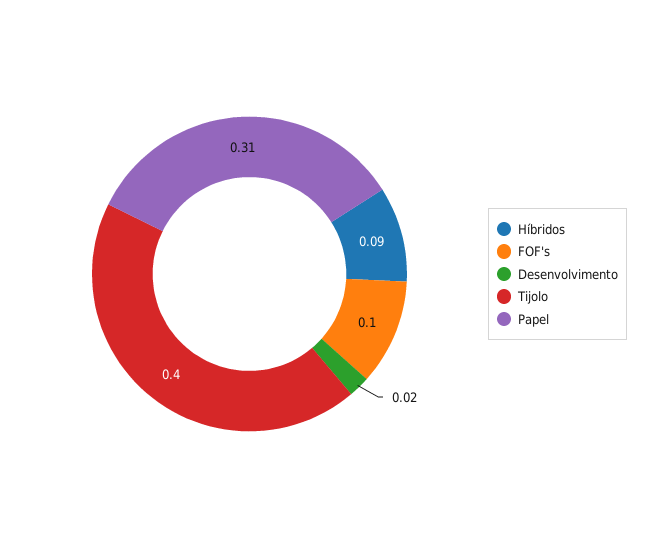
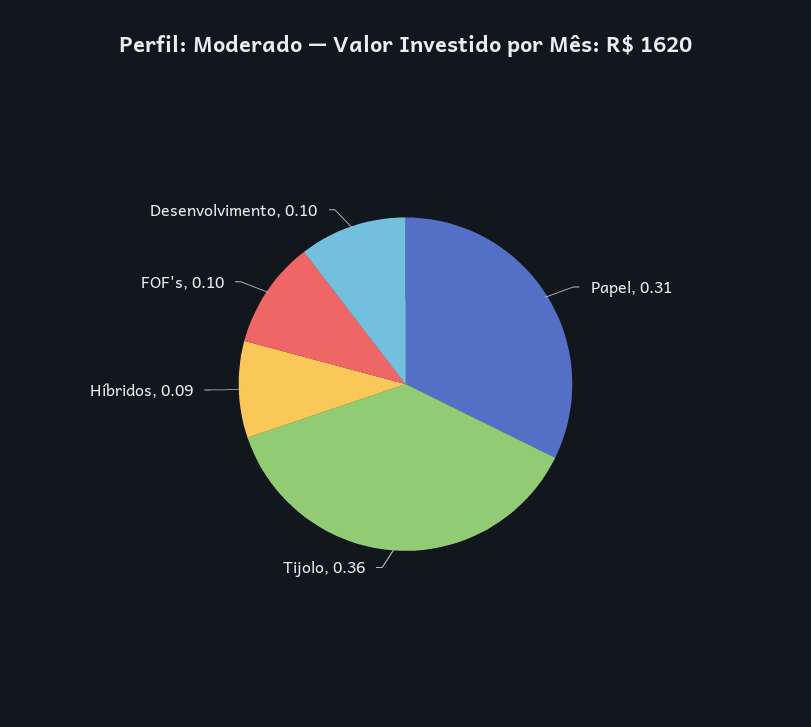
  {
    "Híbridos": 0.09,
    "FOF's": 0.1,
-   "Desenvolvimento": 0.02,
+   "Desenvolvimento": 0.1,
-   "Tijolo": 0.4,
+   "Tijolo": 0.36,
    "Papel": 0.31
  }

